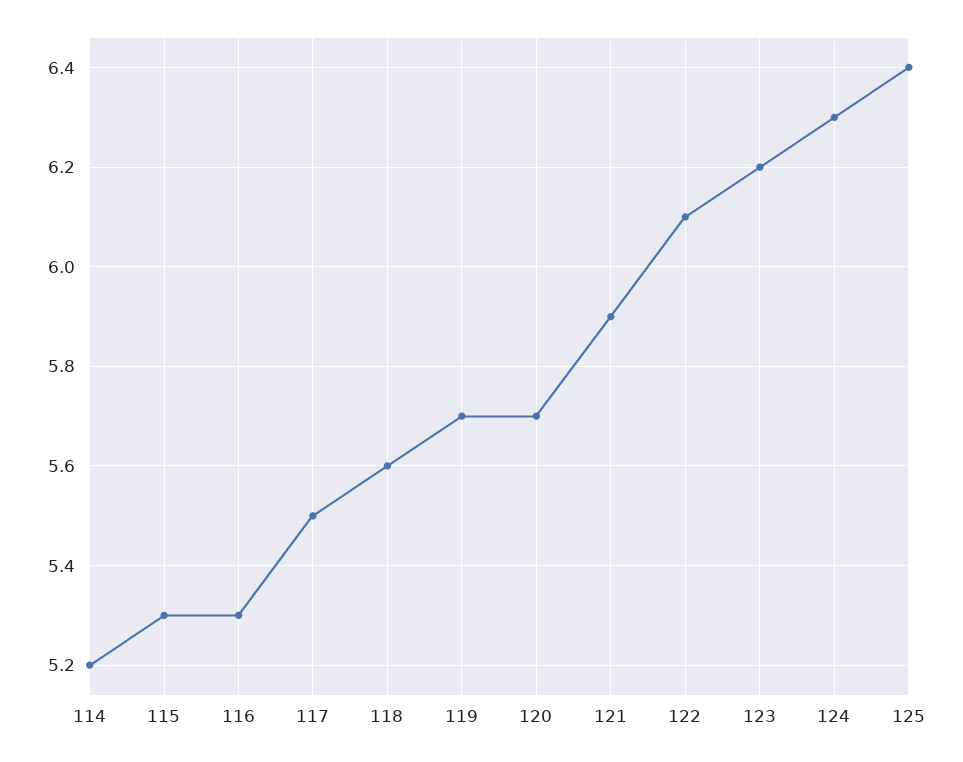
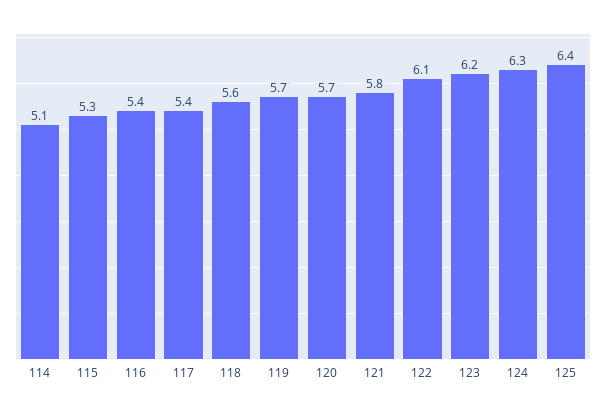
  {
-   "114": 5.2,
+   "114": 5.1,
    "115": 5.3,
-   "116": 5.3,
+   "116": 5.4,
-   "117": 5.5,
+   "117": 5.4,
    "118": 5.6,
    "119": 5.7,
    "120": 5.7,
-   "121": 5.9,
+   "121": 5.8,
    "122": 6.1,
    "123": 6.2,
    "124": 6.3,
    "125": 6.4
  }

